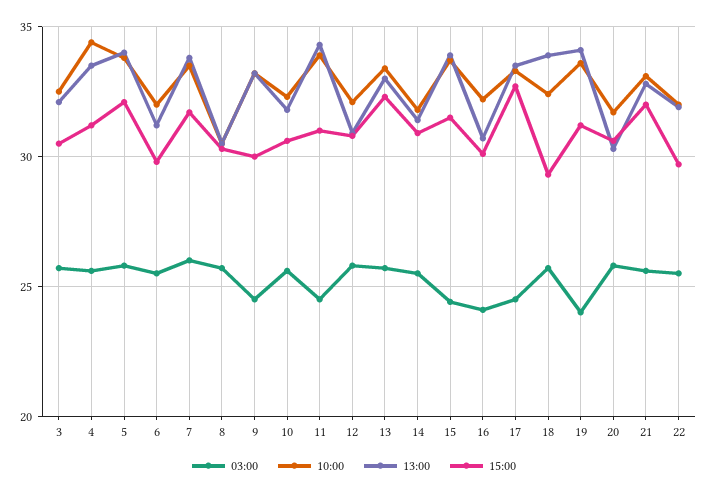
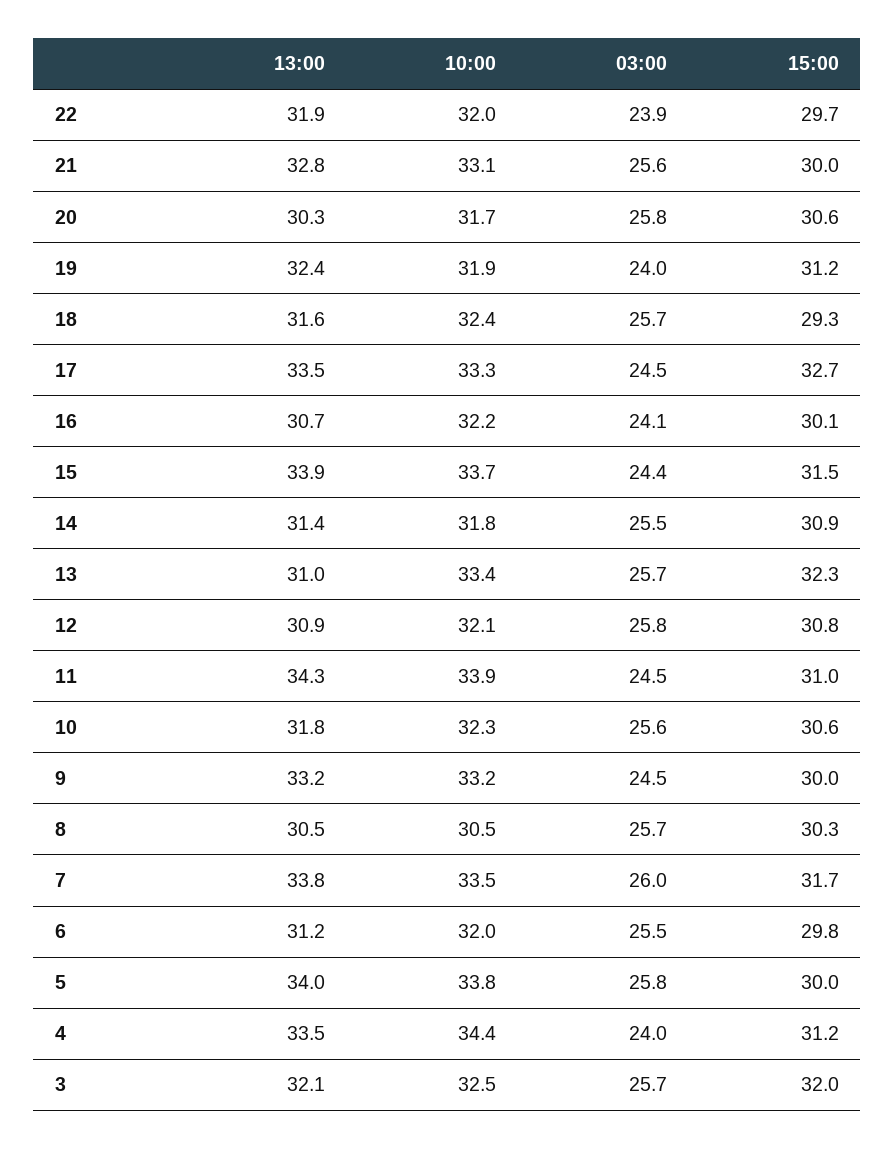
  {
    "03:00": {
      "3": 25.7,
-     "4": 25.5,
+     "4": 24,
      "5": 25.8,
      "6": 25.5,
      "7": 26,
      "8": 25.7,
      "9": 24.5,
      "10": 25.6,
      "11": 24.5,
      "12": 25.8,
      "13": 25.7,
      "14": 25.5,
      "15": 24.4,
      "16": 24.1,
      "17": 24.5,
      "18": 25.7,
      "19": 24,
      "20": 25.8,
      "21": 25.6,
-     "22": 25.5
+     "22": 23.9
    },
    "10:00": {
      "3": 32.5,
      "4": 34.4,
      "5": 33.8,
      "6": 32,
      "7": 33.5,
      "8": 30.5,
      "9": 33.2,
      "10": 32.3,
      "11": 33.9,
      "12": 32.1,
      "13": 33.4,
      "14": 31.8,
      "15": 33.7,
      "16": 32.2,
      "17": 33.3,
      "18": 32.4,
-     "19": 33.5,
+     "19": 31.9,
      "20": 31.7,
      "21": 33.1,
      "22": 32
    },
    "13:00": {
      "3": 32.1,
      "4": 33.5,
      "5": 34,
      "6": 31.2,
      "7": 33.8,
      "8": 30.5,
      "9": 33.2,
      "10": 31.8,
      "11": 34.3,
      "12": 30.9,
-     "13": 33,
+     "13": 31,
      "14": 31.4,
      "15": 33.9,
      "16": 30.7,
      "17": 33.5,
-     "18": 34,
+     "18": 31.6,
-     "19": 34,
+     "19": 32.4,
      "20": 30.3,
      "21": 32.8,
      "22": 31.9
    },
    "15:00": {
-     "3": 30.5,
+     "3": 32,
      "4": 31.2,
-     "5": 32,
+     "5": 30,
      "6": 29.8,
      "7": 31.7,
      "8": 30.3,
      "9": 30,
      "10": 30.6,
      "11": 31,
      "12": 30.8,
      "13": 32.3,
      "14": 30.9,
      "15": 31.5,
      "16": 30.1,
      "17": 32.7,
      "18": 29.3,
      "19": 31.2,
      "20": 30.6,
-     "21": 32,
+     "21": 30,
      "22": 29.7
    }
  }

